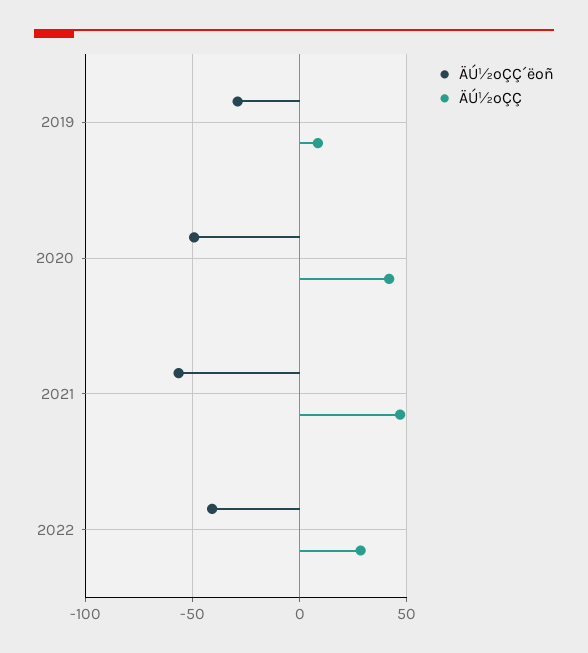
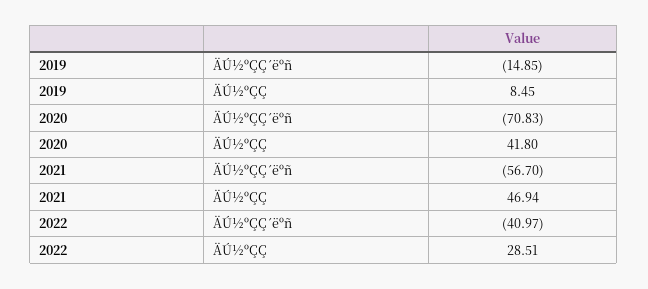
  {
    "ÄÚ½ºÇÇ´ëºñ": {
-     "2019": -30,
+     "2019": -14.85,
-     "2020": -50,
+     "2020": -70.83,
      "2021": -56.7,
      "2022": -40.97
    },
    "ÄÚ½ºÇÇ": {
      "2019": 8.45,
      "2020": 41.8,
      "2021": 46.94,
      "2022": 28.51
    }
  }

